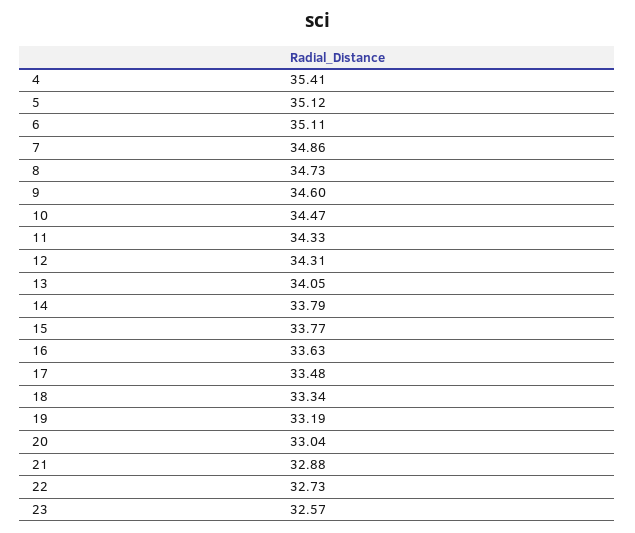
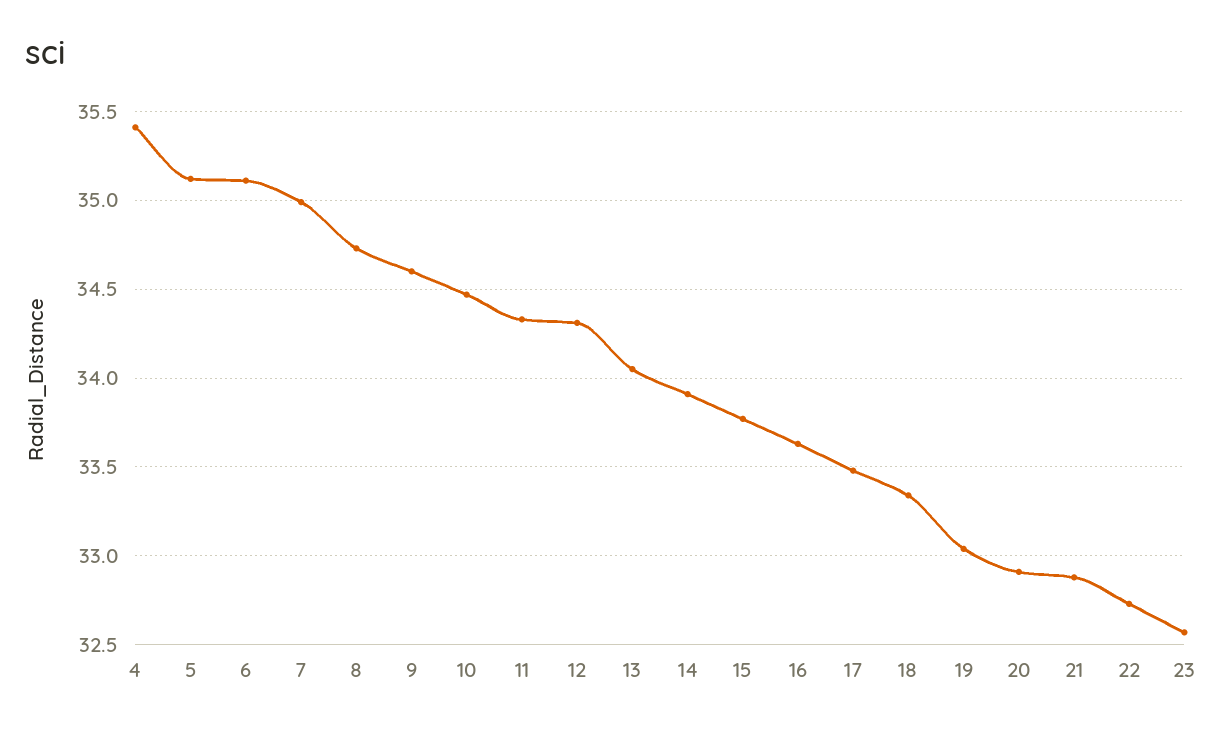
  {
    "4": 35.41,
    "5": 35.12,
    "6": 35.11,
-   "7": 34.86,
+   "7": 35,
    "8": 34.73,
    "9": 34.6,
    "10": 34.47,
    "11": 34.33,
    "12": 34.31,
    "13": 34.05,
-   "14": 33.79,
+   "14": 33.9,
    "15": 33.77,
    "16": 33.63,
    "17": 33.48,
    "18": 33.34,
-   "19": 33.19,
+   "19": 33.05,
-   "20": 33.04,
+   "20": 32.9,
    "21": 32.88,
    "22": 32.73,
    "23": 32.57
  }

